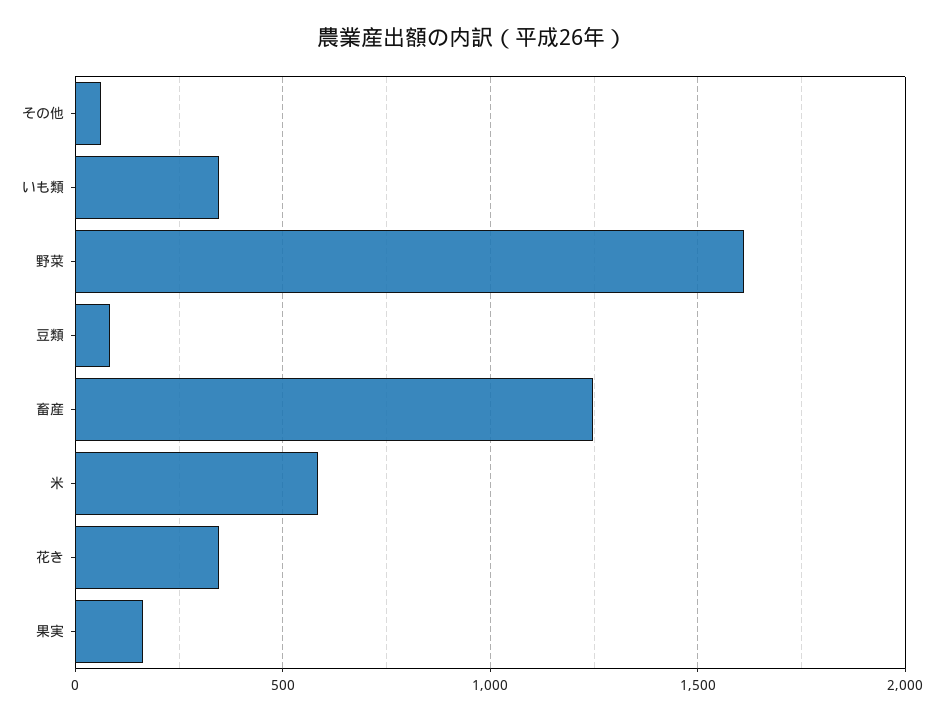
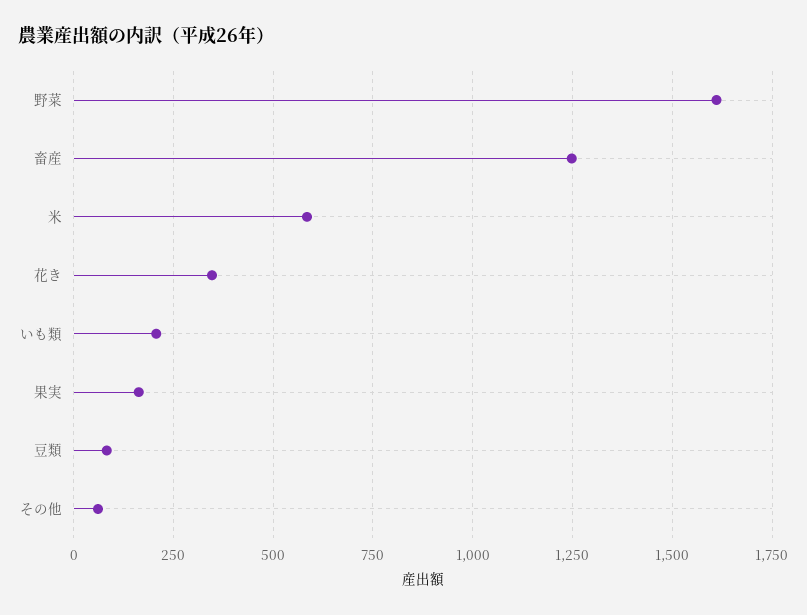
  {
    "その他": 50,
-   "いも類": 350,
+   "いも類": 200,
    "野菜": 1600,
    "豆類": 75,
    "畜産": 1250,
    "米": 575,
    "花き": 350,
    "果実": 175
  }

